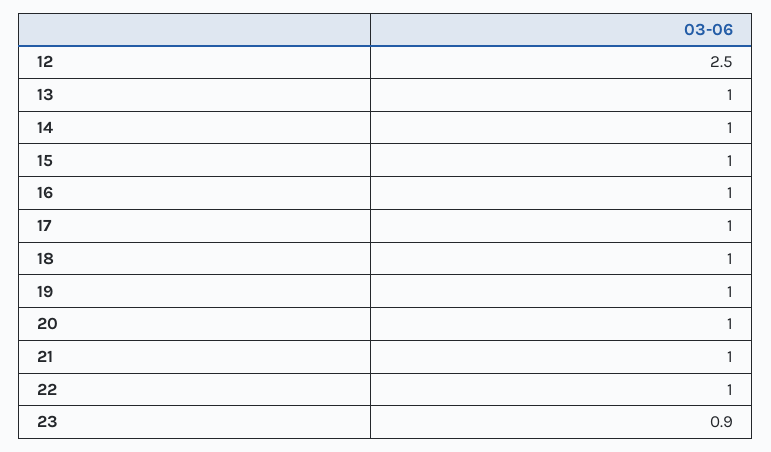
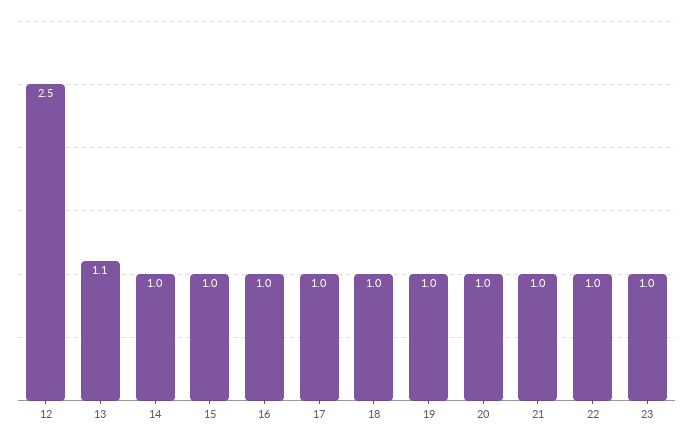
  {
    "12": 2.5,
-   "13": 1,
+   "13": 1.1,
    "14": 1,
    "15": 1,
    "16": 1,
    "17": 1,
    "18": 1,
    "19": 1,
    "20": 1,
    "21": 1,
    "22": 1,
-   "23": 0.9
+   "23": 1
  }

